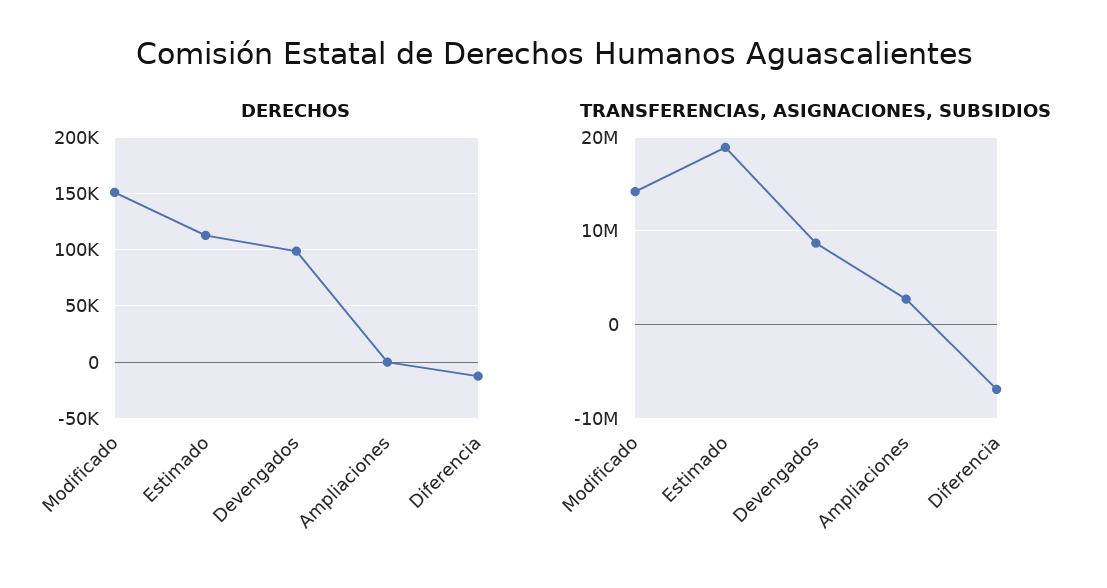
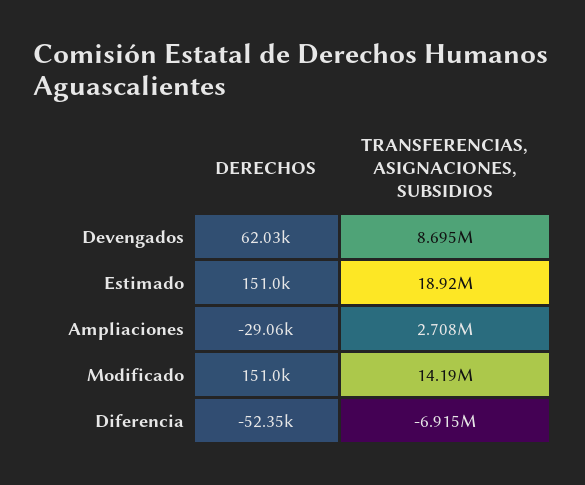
  {
    "DERECHOS": {
      "Modificado": 151000,
-     "Estimado": 110000,
+     "Estimado": 151000,
-     "Devengados": 100000,
+     "Devengados": 62030,
-     "Ampliaciones": 0,
+     "Ampliaciones": -29060,
-     "Diferencia": -10000
+     "Diferencia": -52350
    },
    "TRANSFERENCIAS, ASIGNACIONES, SUBSIDIOS": {
      "Modificado": 14190000,
      "Estimado": 18920000,
      "Devengados": 8695000,
      "Ampliaciones": 2708000,
      "Diferencia": -6915000
    }
  }

